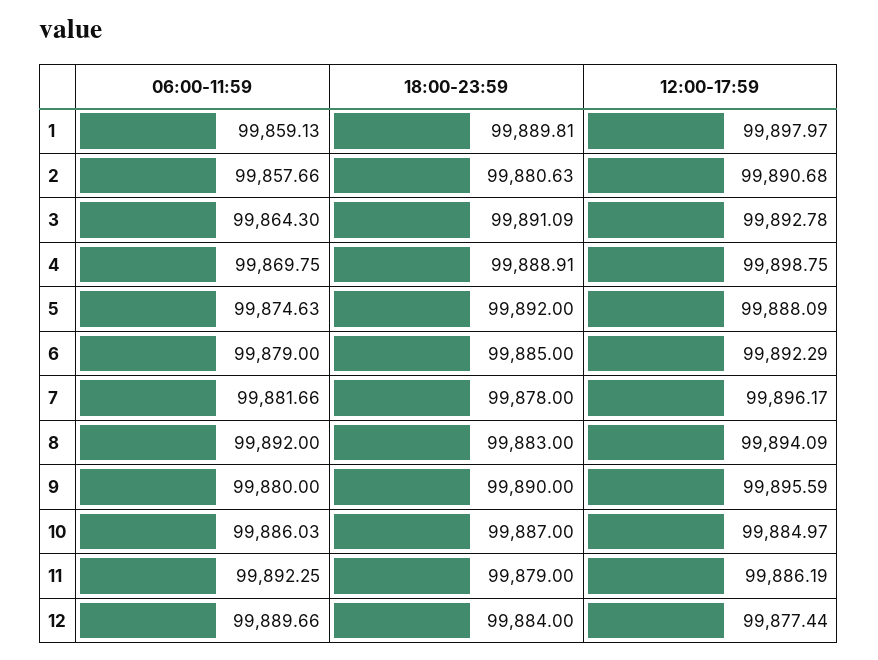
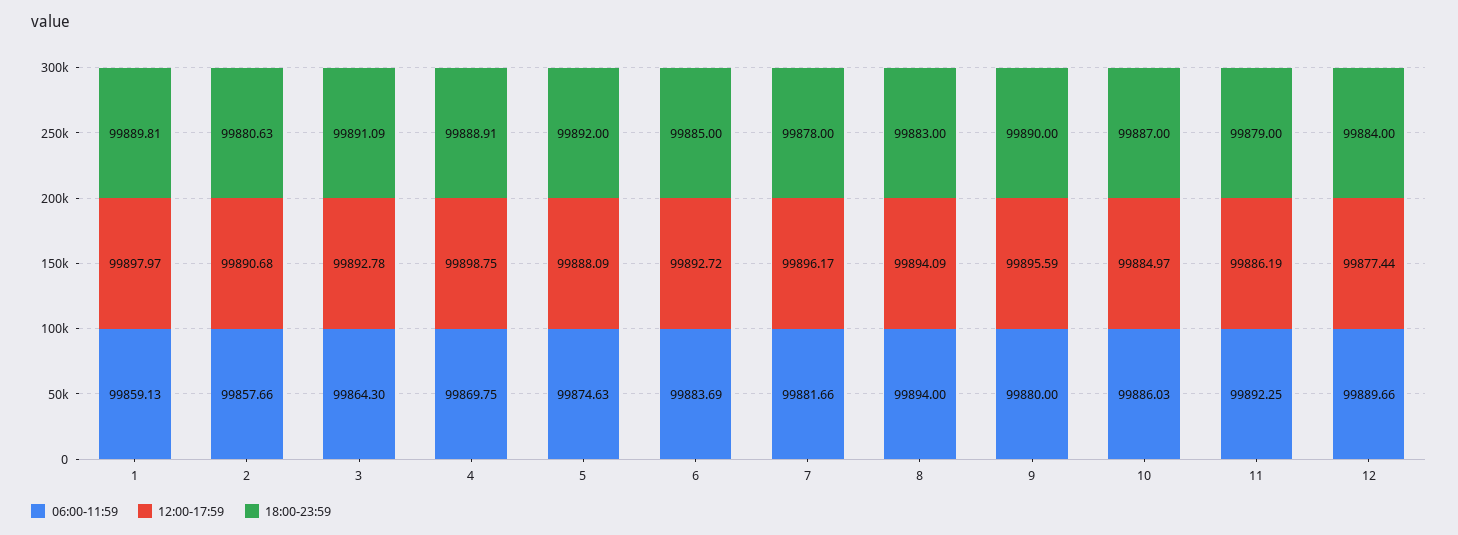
  {
    "06:00-11:59": {
      "1": 99859.13,
      "2": 99857.66,
      "3": 99864.3,
      "4": 99869.75,
      "5": 99874.63,
-     "6": 99879,
+     "6": 99883.69,
      "7": 99881.66,
-     "8": 99892,
+     "8": 99894,
      "9": 99880,
      "10": 99886.03,
      "11": 99892.25,
      "12": 99889.66
    },
    "18:00-23:59": {
      "1": 99889.81,
      "2": 99880.63,
      "3": 99891.09,
      "4": 99888.91,
      "5": 99892,
      "6": 99885,
      "7": 99878,
      "8": 99883,
      "9": 99890,
      "10": 99887,
      "11": 99879,
      "12": 99884
    },
    "12:00-17:59": {
      "1": 99897.97,
      "2": 99890.68,
      "3": 99892.78,
      "4": 99898.75,
      "5": 99888.09,
-     "6": 99892.29,
+     "6": 99892.72,
      "7": 99896.17,
      "8": 99894.09,
      "9": 99895.59,
      "10": 99884.97,
      "11": 99886.19,
      "12": 99877.44
    }
  }

